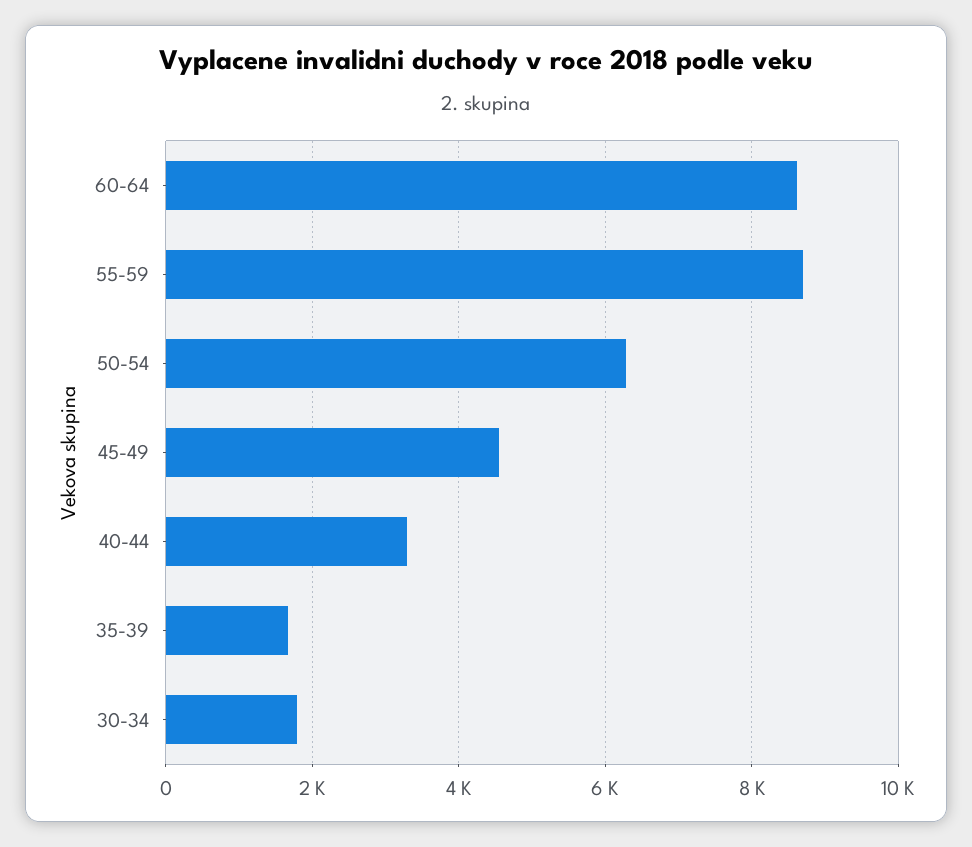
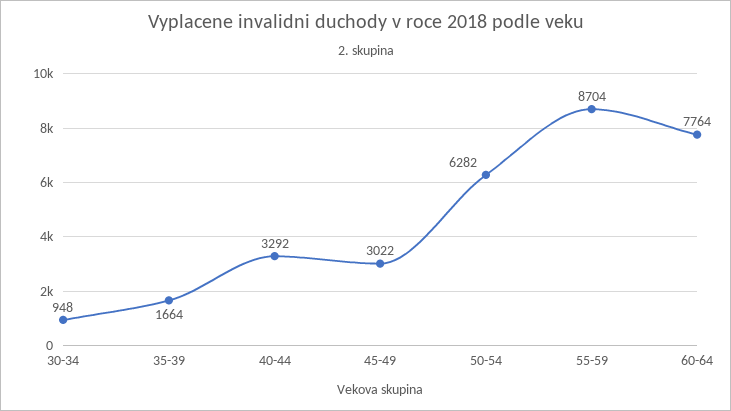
  {
-   "60-64": 8600,
+   "60-64": 7764,
    "55-59": 8704,
    "50-54": 6282,
-   "45-49": 4600,
+   "45-49": 3022,
    "40-44": 3292,
    "35-39": 1664,
-   "30-34": 1800
+   "30-34": 948
  }

